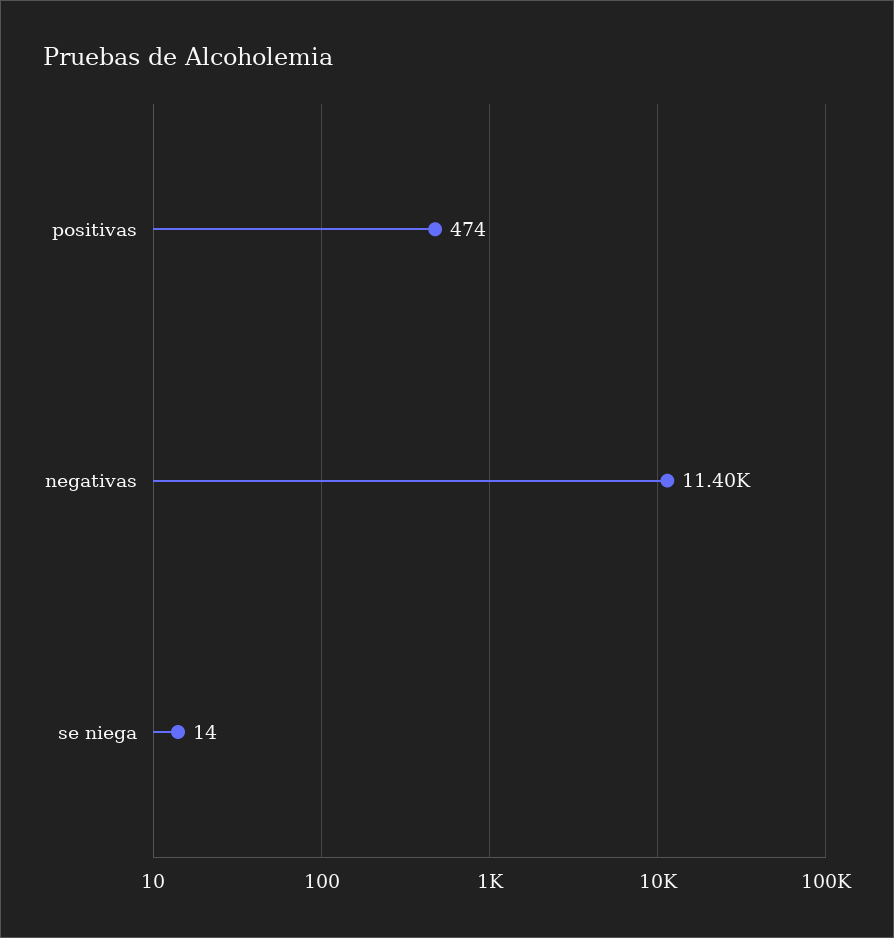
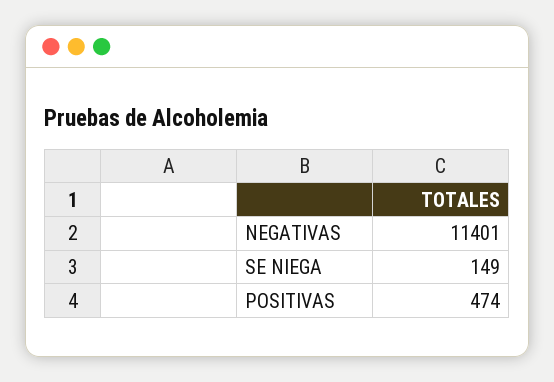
  {
    "positivas": 474,
    "negativas": 11401,
-   "se niega": 14
+   "se niega": 149
  }

